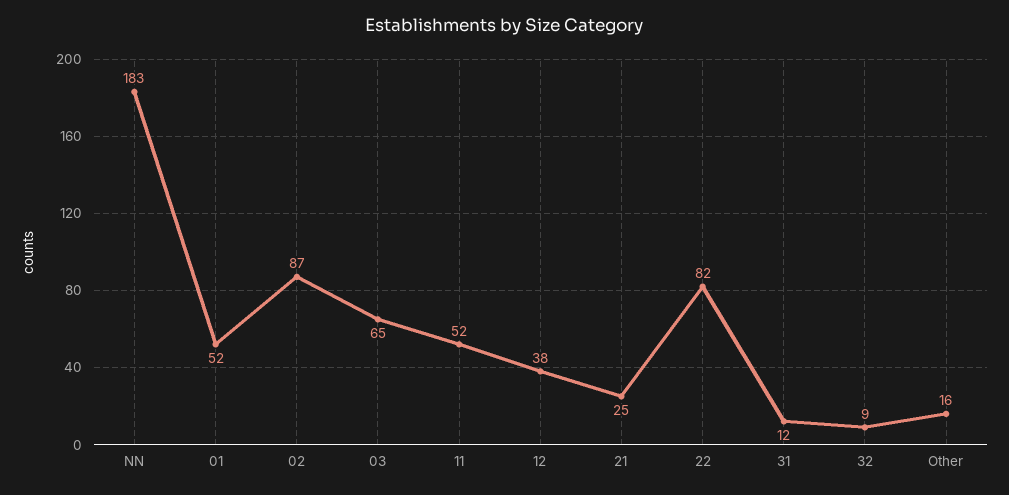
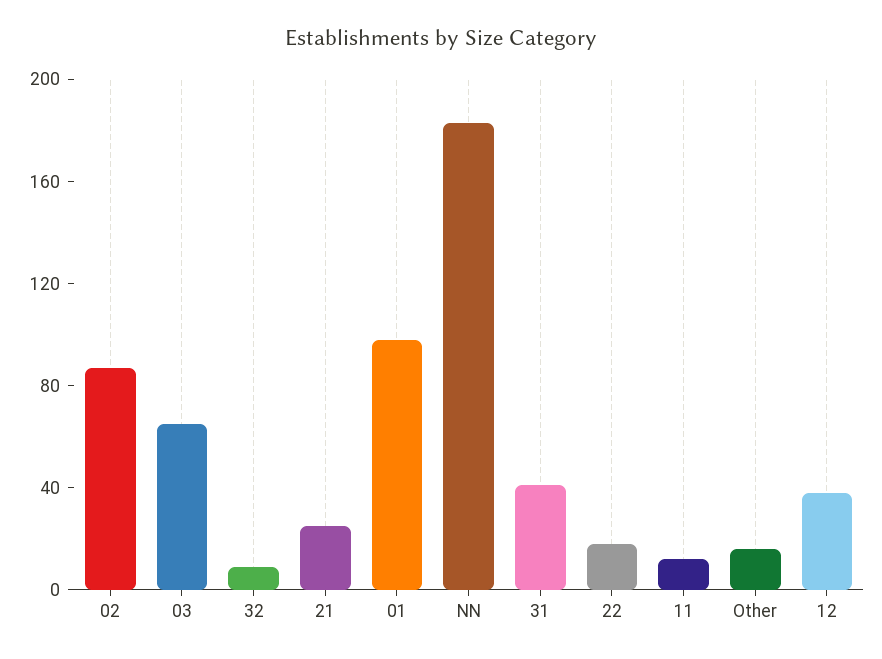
  {
    "NN": 183,
-   "01": 52,
+   "01": 100,
    "02": 87,
    "03": 65,
-   "11": 52,
+   "11": 10,
    "12": 38,
    "21": 25,
-   "22": 82,
+   "22": 20,
-   "31": 12,
+   "31": 40,
    "32": 9,
    "Other": 16
  }

